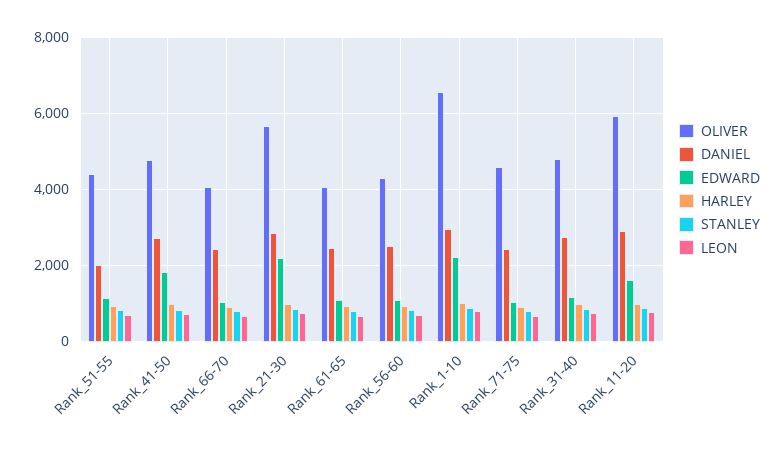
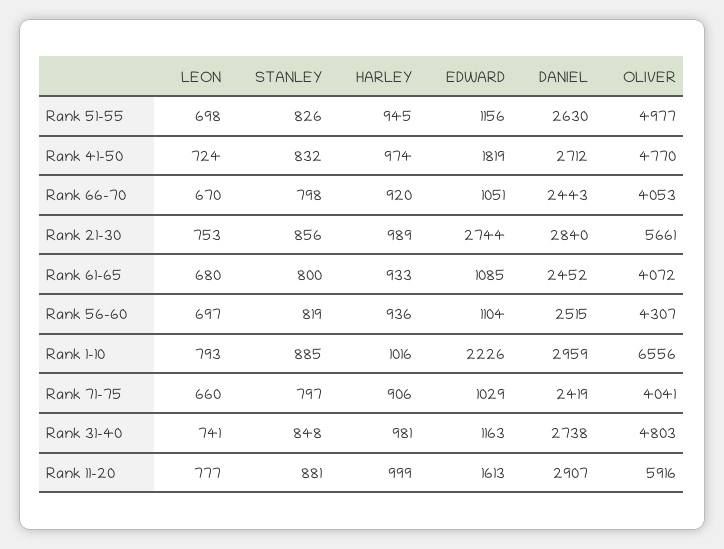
  {
    "OLIVER": {
-     "Rank_51-55": 4400,
+     "Rank_51-55": 4977,
      "Rank_41-50": 4770,
      "Rank_66-70": 4053,
      "Rank_21-30": 5661,
      "Rank_61-65": 4072,
      "Rank_56-60": 4307,
      "Rank_1-10": 6556,
-     "Rank_71-75": 4600,
+     "Rank_71-75": 4041,
      "Rank_31-40": 4803,
      "Rank_11-20": 5916
    },
    "DANIEL": {
-     "Rank_51-55": 2000,
+     "Rank_51-55": 2630,
      "Rank_41-50": 2712,
      "Rank_66-70": 2443,
      "Rank_21-30": 2840,
      "Rank_61-65": 2452,
      "Rank_56-60": 2515,
      "Rank_1-10": 2959,
      "Rank_71-75": 2419,
      "Rank_31-40": 2738,
      "Rank_11-20": 2907
    },
    "EDWARD": {
      "Rank_51-55": 1156,
      "Rank_41-50": 1819,
      "Rank_66-70": 1051,
-     "Rank_21-30": 2200,
+     "Rank_21-30": 2744,
      "Rank_61-65": 1085,
      "Rank_56-60": 1104,
      "Rank_1-10": 2226,
      "Rank_71-75": 1029,
      "Rank_31-40": 1163,
      "Rank_11-20": 1613
    },
    "HARLEY": {
      "Rank_51-55": 945,
      "Rank_41-50": 974,
      "Rank_66-70": 920,
      "Rank_21-30": 989,
      "Rank_61-65": 933,
      "Rank_56-60": 936,
      "Rank_1-10": 1016,
      "Rank_71-75": 906,
      "Rank_31-40": 981,
      "Rank_11-20": 999
    },
    "STANLEY": {
      "Rank_51-55": 826,
      "Rank_41-50": 832,
      "Rank_66-70": 798,
      "Rank_21-30": 856,
      "Rank_61-65": 800,
      "Rank_56-60": 819,
      "Rank_1-10": 885,
      "Rank_71-75": 797,
      "Rank_31-40": 848,
      "Rank_11-20": 881
    },
    "LEON": {
      "Rank_51-55": 698,
      "Rank_41-50": 724,
      "Rank_66-70": 670,
      "Rank_21-30": 753,
      "Rank_61-65": 680,
      "Rank_56-60": 697,
      "Rank_1-10": 793,
      "Rank_71-75": 660,
      "Rank_31-40": 741,
      "Rank_11-20": 777
    }
  }

